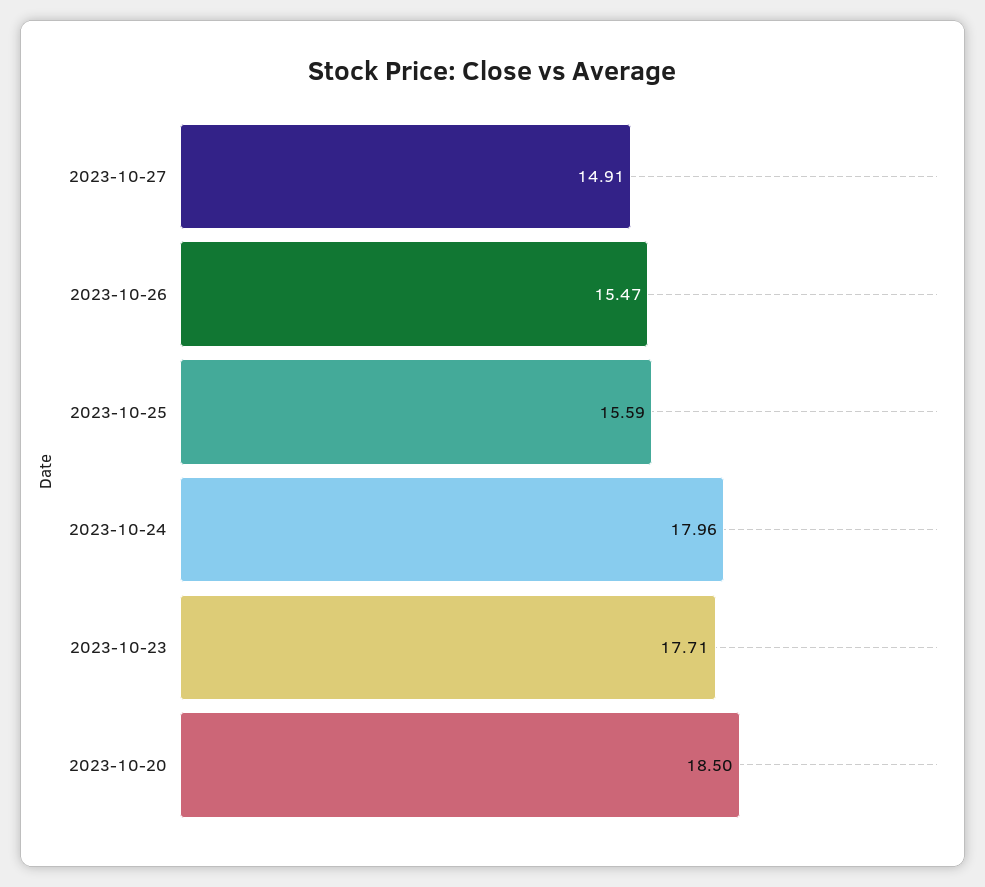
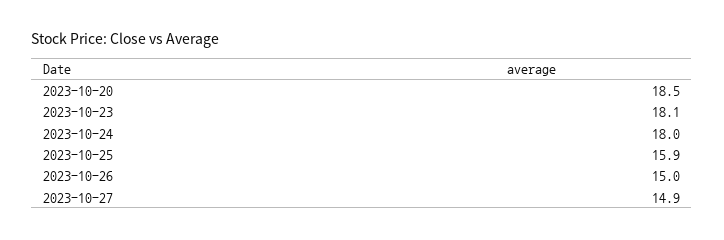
  {
    "2023-10-27": 14.91,
-   "2023-10-26": 15.47,
+   "2023-10-26": 15,
-   "2023-10-25": 15.59,
+   "2023-10-25": 15.9,
    "2023-10-24": 17.96,
-   "2023-10-23": 17.71,
+   "2023-10-23": 18.1,
    "2023-10-20": 18.5
  }

